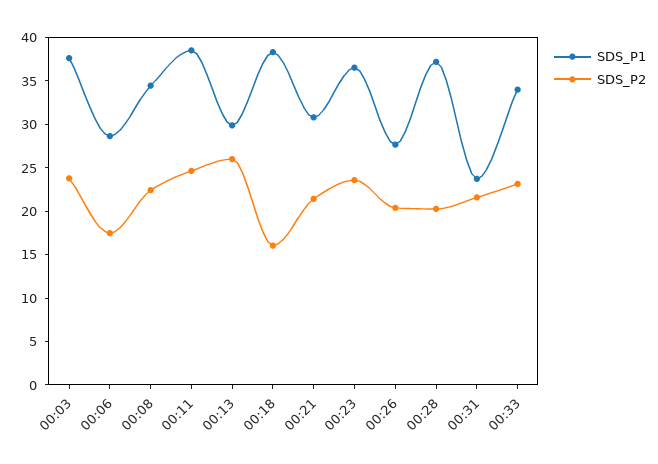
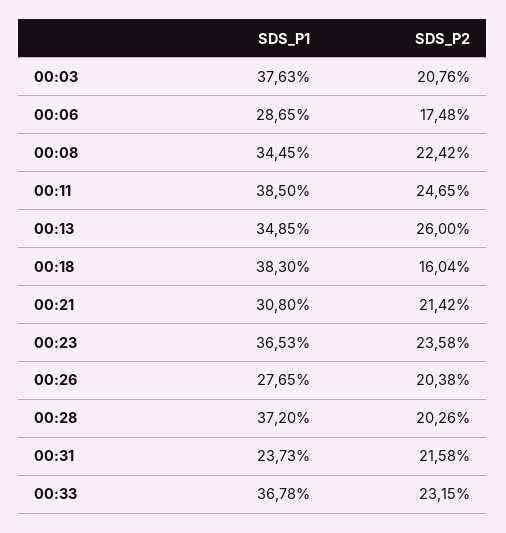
  {
    "SDS_P1": {
      "00:03": 37.63,
      "00:06": 28.65,
      "00:08": 34.45,
      "00:11": 38.5,
-     "00:13": 30,
+     "00:13": 34.85,
      "00:18": 38.3,
      "00:21": 30.8,
      "00:23": 36.53,
      "00:26": 27.65,
      "00:28": 37.2,
      "00:31": 23.73,
-     "00:33": 34
+     "00:33": 36.78
    },
    "SDS_P2": {
-     "00:03": 24,
+     "00:03": 20.76,
      "00:06": 17.48,
      "00:08": 22.42,
      "00:11": 24.65,
      "00:13": 26,
      "00:18": 16.04,
      "00:21": 21.42,
      "00:23": 23.58,
      "00:26": 20.38,
      "00:28": 20.26,
      "00:31": 21.58,
      "00:33": 23.15
    }
  }

